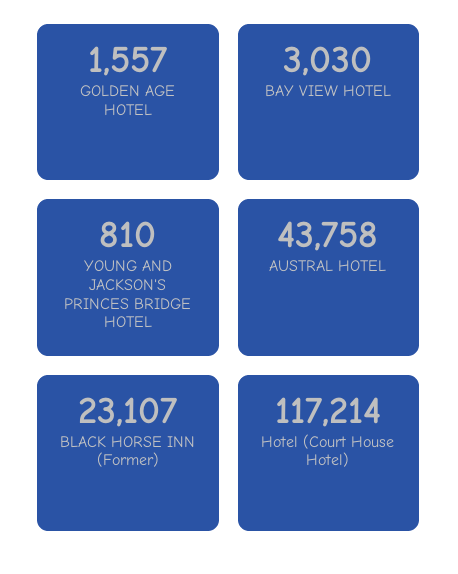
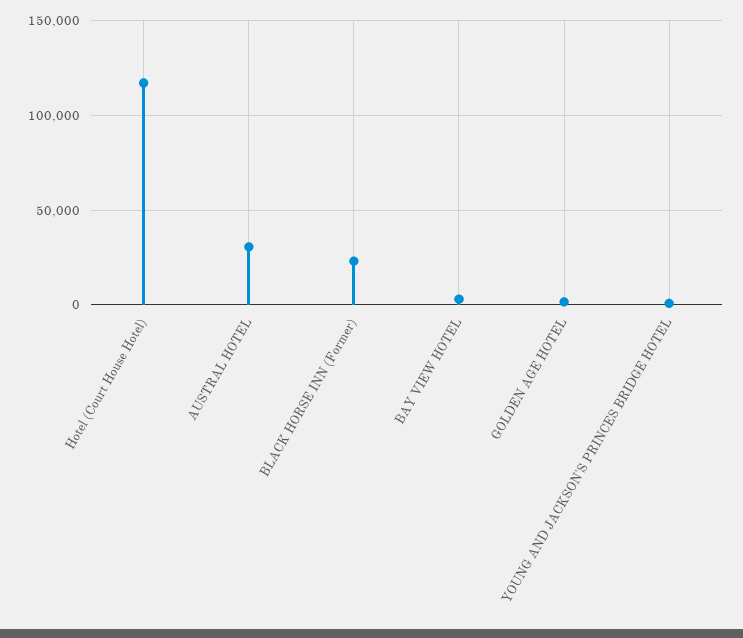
  {
    "GOLDEN AGE HOTEL": 1557,
    "BAY VIEW HOTEL": 3030,
    "YOUNG AND JACKSON'S PRINCES BRIDGE HOTEL": 810,
-   "AUSTRAL HOTEL": 43758,
+   "AUSTRAL HOTEL": 30000,
    "BLACK HORSE INN (Former)": 23107,
    "Hotel (Court House Hotel)": 117214
  }

